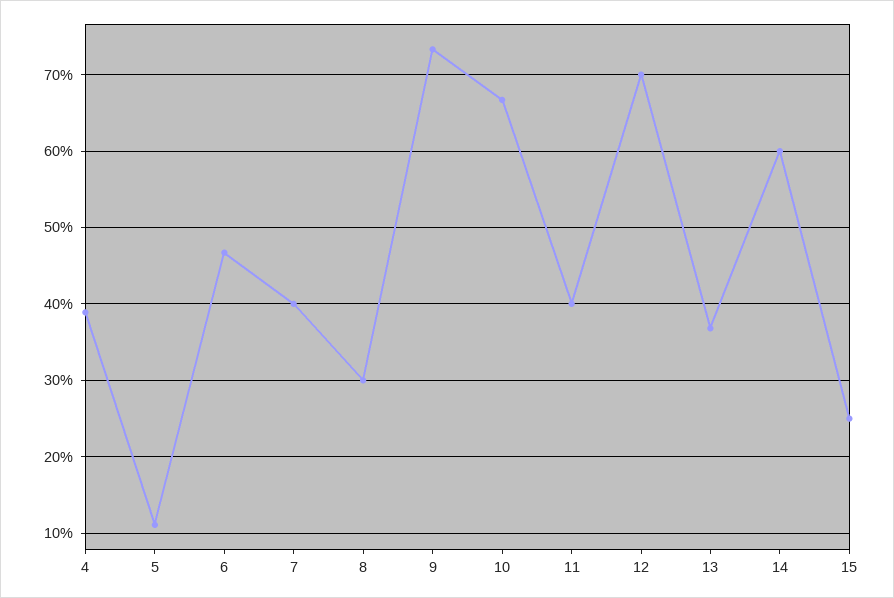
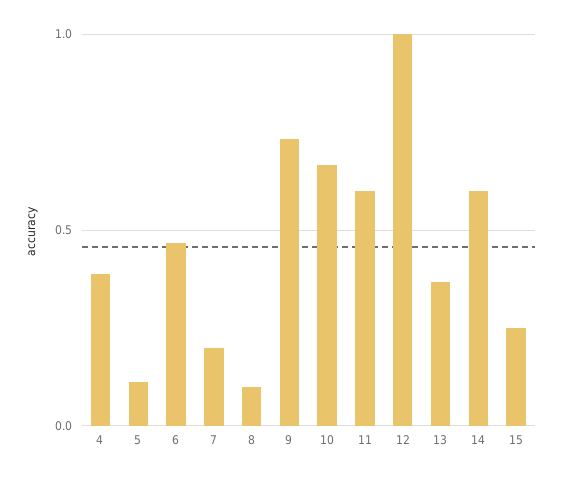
  {
    "4": 0.39,
    "5": 0.11,
    "6": 0.47,
-   "7": 0.4,
+   "7": 0.2,
-   "8": 0.3,
+   "8": 0.1,
    "9": 0.73,
    "10": 0.67,
-   "11": 0.4,
+   "11": 0.6,
-   "12": 0.7,
+   "12": 1,
    "13": 0.37,
    "14": 0.6,
    "15": 0.25
  }

